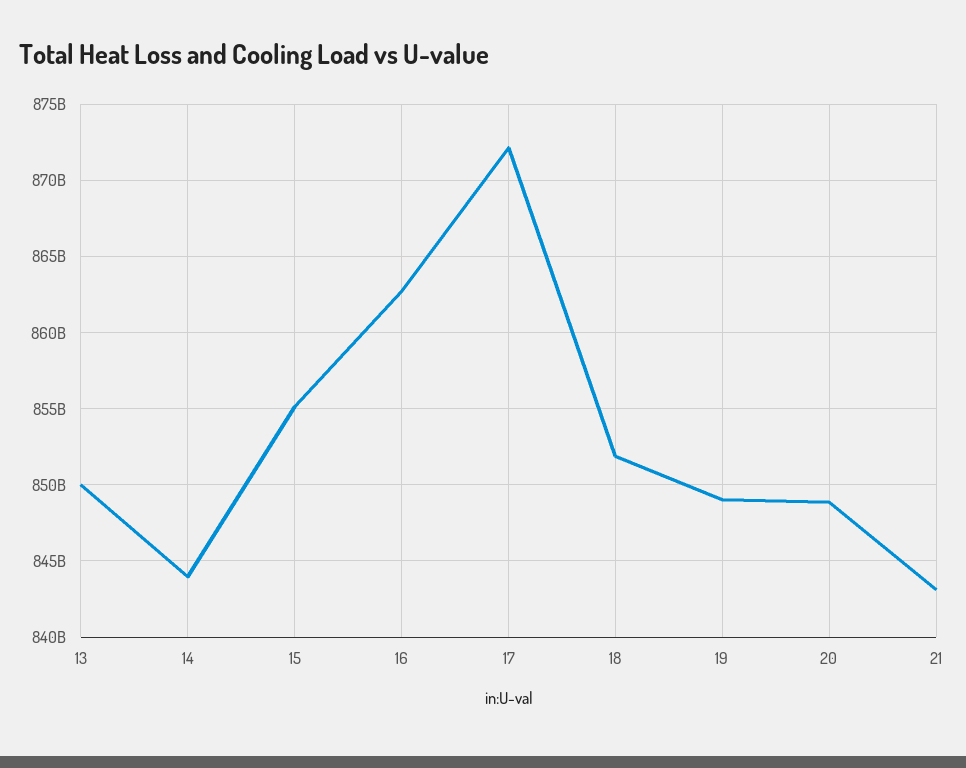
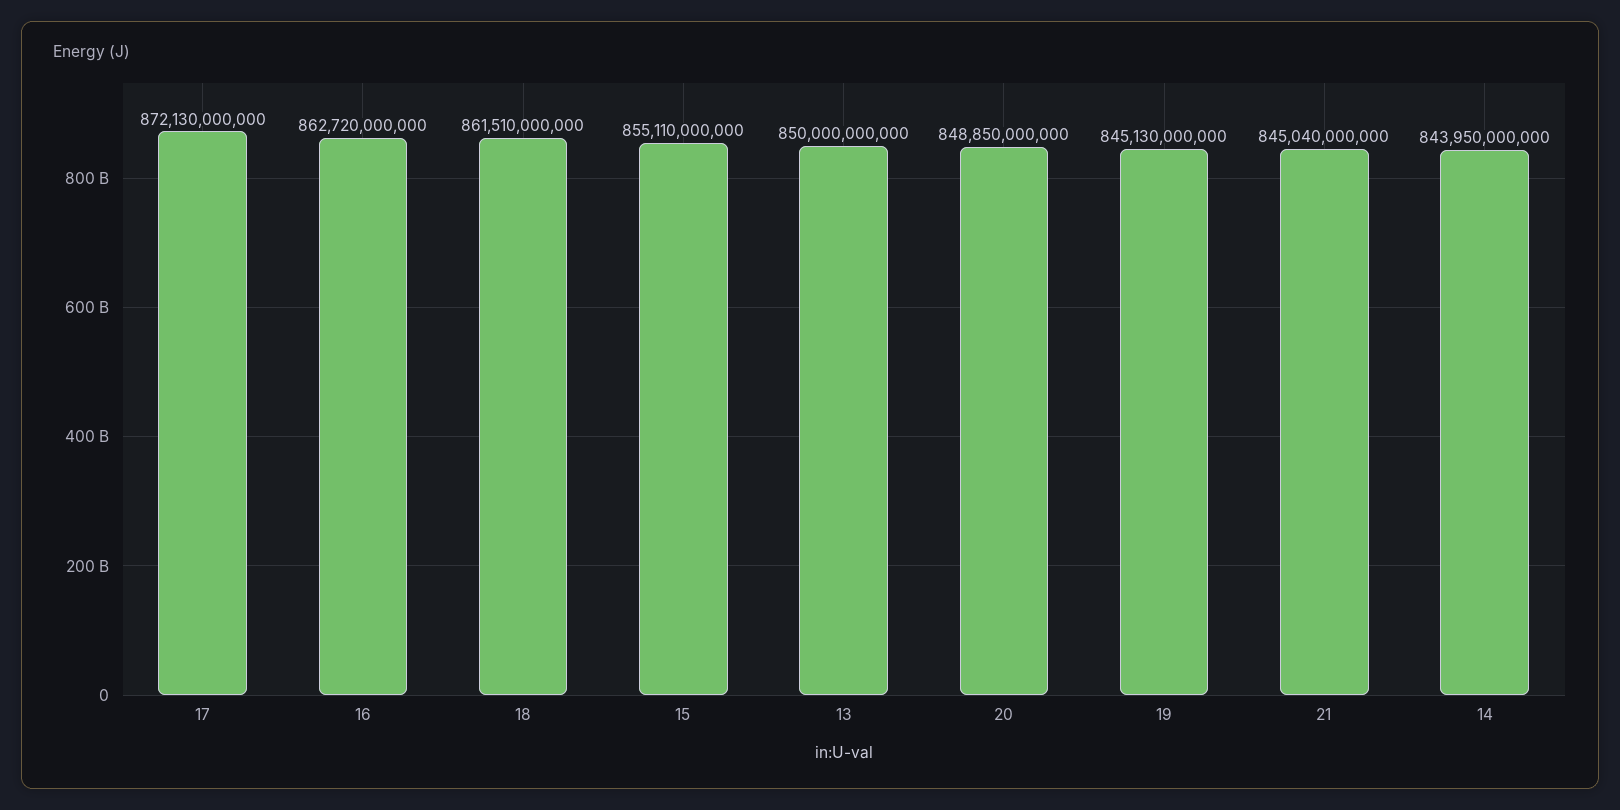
  {
    "13": 850000000000,
    "14": 843950000000,
    "15": 855110000000,
    "16": 862720000000,
    "17": 872130000000,
-   "18": 852000000000,
+   "18": 861510000000,
-   "19": 849000000000,
+   "19": 845130000000,
    "20": 848850000000,
-   "21": 843000000000
+   "21": 845040000000
  }

